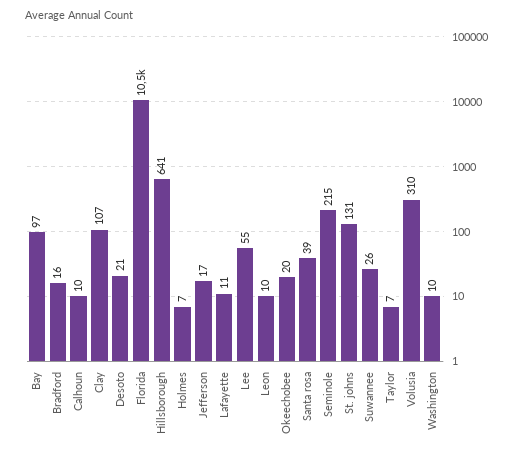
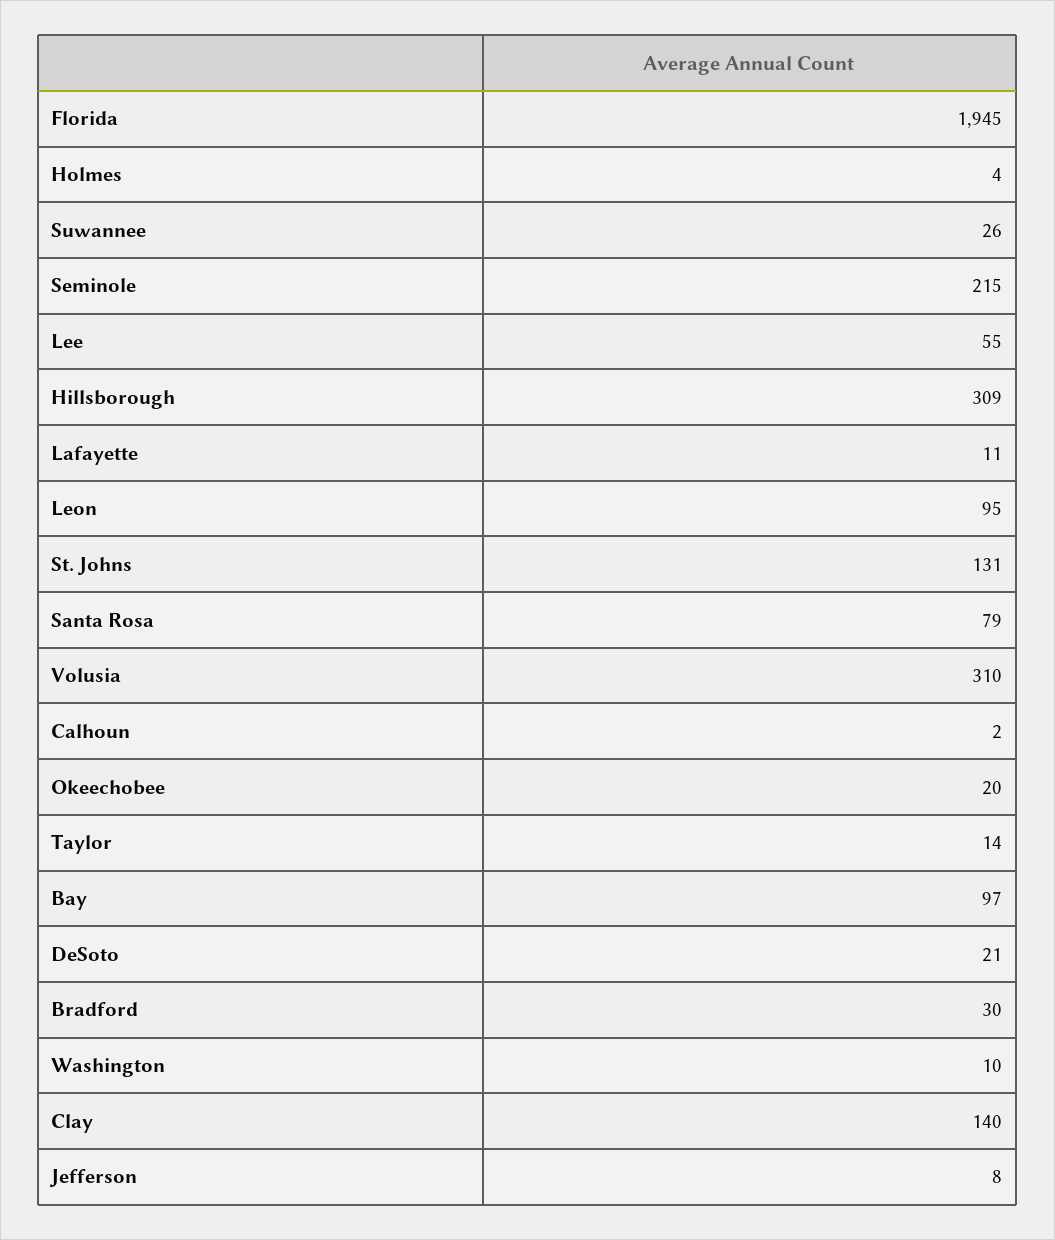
  {
    "Bay": 97,
-   "Bradford": 16,
+   "Bradford": 30,
-   "Calhoun": 10,
+   "Calhoun": 2,
-   "Clay": 107,
+   "Clay": 140,
    "Desoto": 21,
-   "Florida": 10500,
+   "Florida": 1945,
-   "Hillsborough": 641,
+   "Hillsborough": 309,
-   "Holmes": 7,
+   "Holmes": 4,
-   "Jefferson": 17,
+   "Jefferson": 8,
    "Lafayette": 11,
    "Lee": 55,
-   "Leon": 10,
+   "Leon": 95,
    "Okeechobee": 20,
-   "Santa rosa": 39,
+   "Santa rosa": 79,
    "Seminole": 215,
    "St. johns": 131,
    "Suwannee": 26,
-   "Taylor": 7,
+   "Taylor": 14,
    "Volusia": 310,
    "Washington": 10
  }

